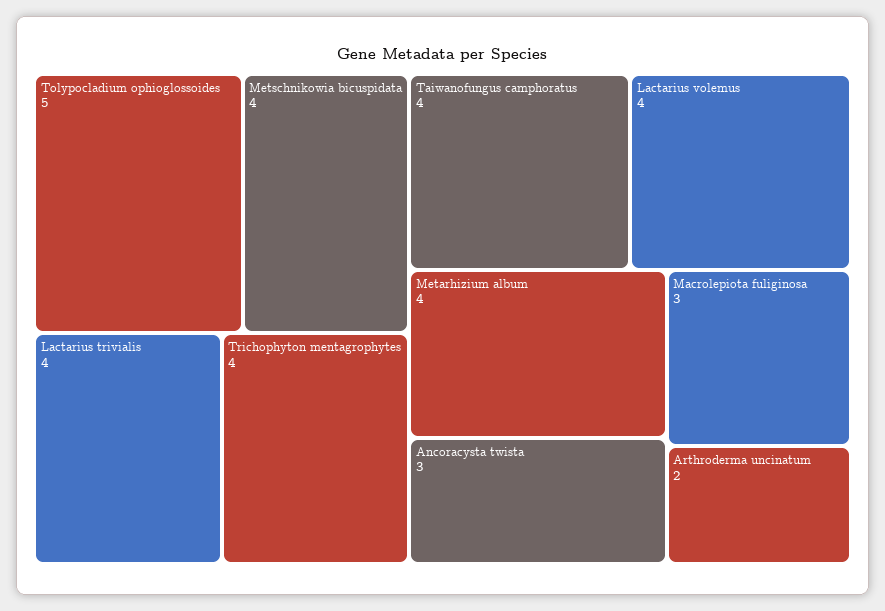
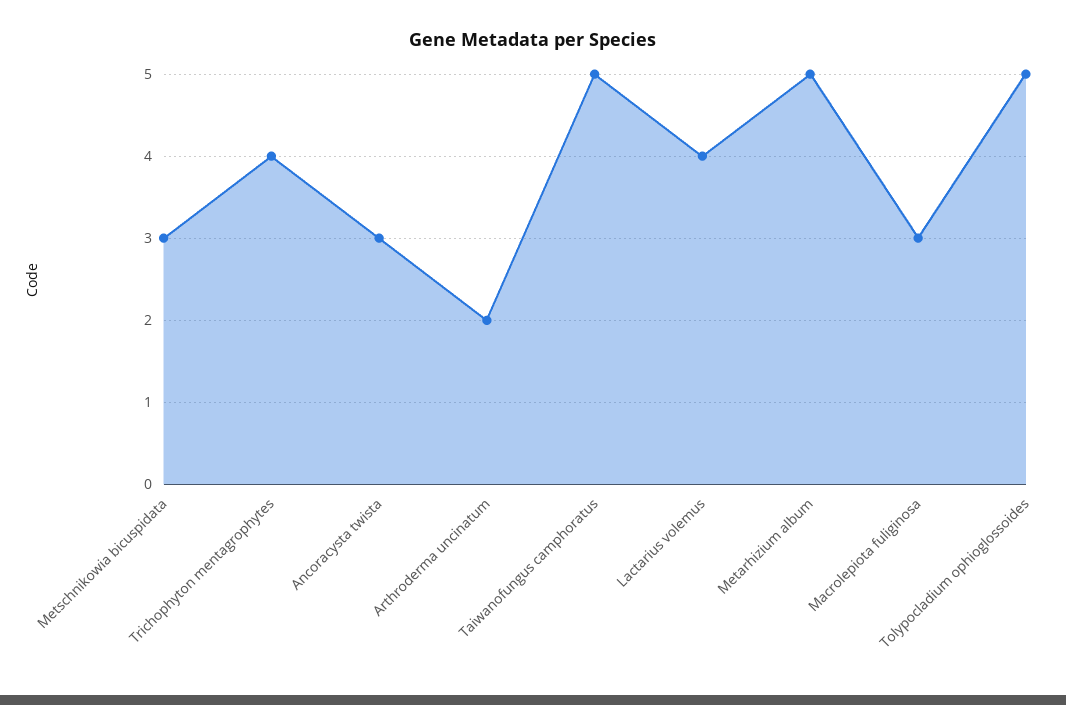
  {
    "Tolypocladium ophioglossoides": 5,
-   "Metschnikowia bicuspidata": 4,
+   "Metschnikowia bicuspidata": 3,
-   "Lactarius trivialis": 4,
    "Trichophyton mentagrophytes": 4,
-   "Taiwanofungus camphoratus": 4,
+   "Taiwanofungus camphoratus": 5,
    "Lactarius volemus": 4,
-   "Metarhizium album": 4,
+   "Metarhizium album": 5,
    "Ancoracysta twista": 3,
    "Macrolepiota fuliginosa": 3,
    "Arthroderma uncinatum": 2
  }

